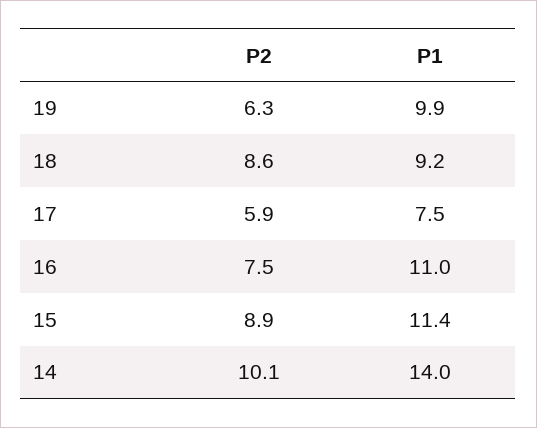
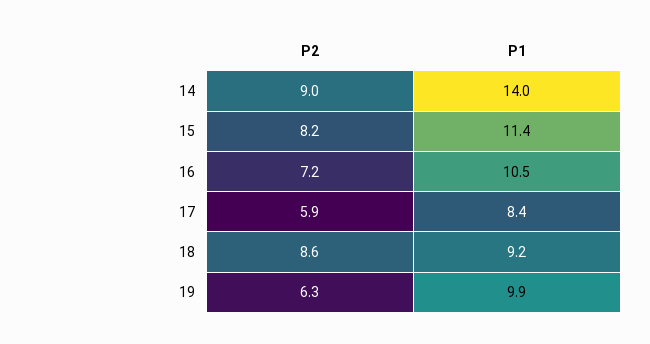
  {
    "P2": {
      "19": 6.3,
      "18": 8.6,
      "17": 5.9,
-     "16": 7.5,
+     "16": 7.2,
-     "15": 8.9,
+     "15": 8.2,
-     "14": 10.1
+     "14": 9
    },
    "P1": {
      "19": 9.9,
      "18": 9.2,
-     "17": 7.5,
+     "17": 8.4,
-     "16": 11,
+     "16": 10.5,
      "15": 11.4,
      "14": 14
    }
  }

